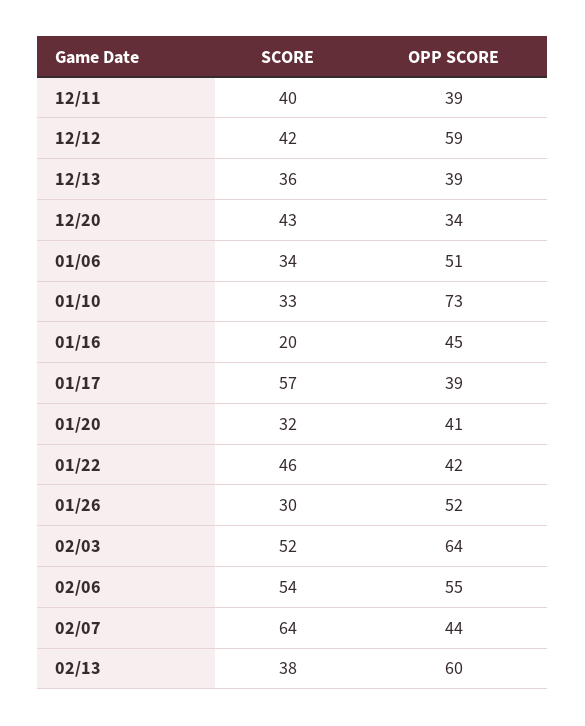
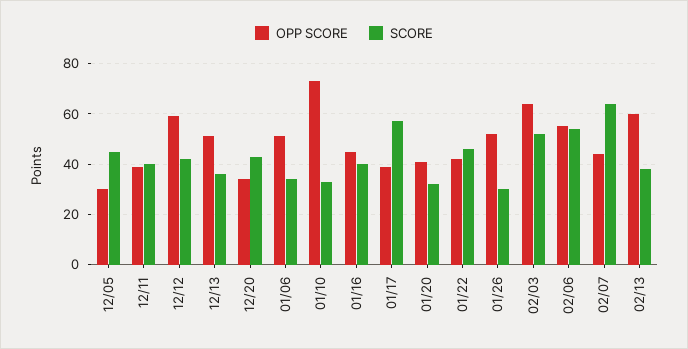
  {
    "SCORE": {
      "12/11": 40,
      "12/12": 42,
      "12/13": 36,
      "12/20": 43,
      "01/06": 34,
      "01/10": 33,
-     "01/16": 20,
+     "01/16": 40,
      "01/17": 57,
      "01/20": 32,
      "01/22": 46,
      "01/26": 30,
      "02/03": 52,
      "02/06": 54,
      "02/07": 64,
-     "02/13": 38
+     "02/13": 38,
+     "12/05": 45
    },
    "OPP SCORE": {
      "12/11": 39,
      "12/12": 59,
-     "12/13": 39,
+     "12/13": 50,
      "12/20": 34,
      "01/06": 51,
      "01/10": 73,
      "01/16": 45,
      "01/17": 39,
      "01/20": 41,
      "01/22": 42,
      "01/26": 52,
      "02/03": 64,
      "02/06": 55,
      "02/07": 44,
-     "02/13": 60
+     "02/13": 60,
+     "12/05": 30
    }
  }

